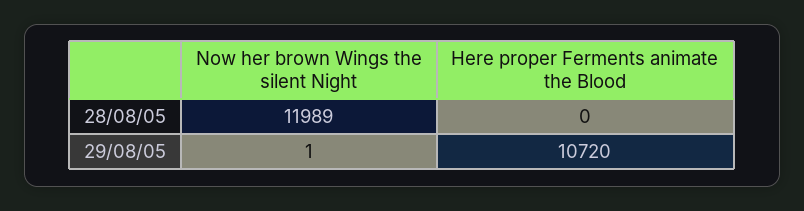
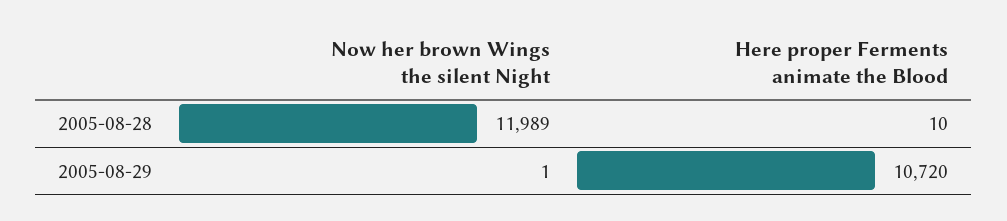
  {
    "Now her brown Wings the silent Night": {
      "28/08/05": 11989,
      "29/08/05": 1
    },
    "Here proper Ferments animate the Blood": {
-     "28/08/05": 0,
+     "28/08/05": 10,
      "29/08/05": 10720
    }
  }

